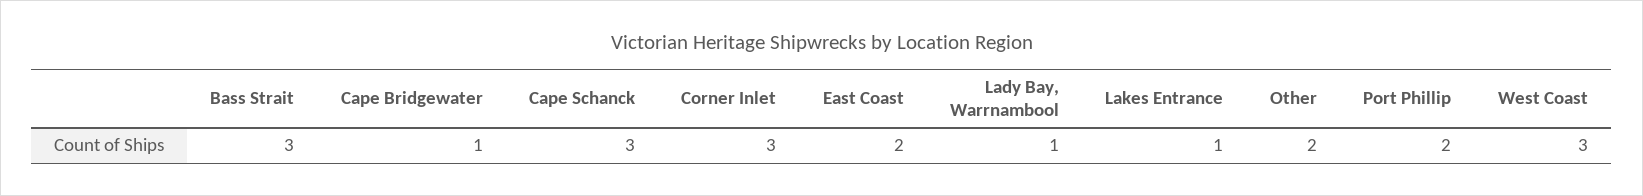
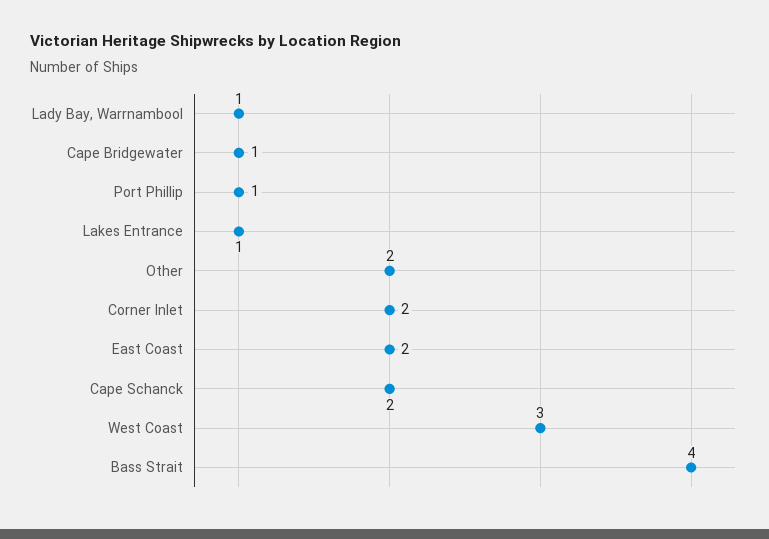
  {
-   "Bass Strait": 3,
+   "Bass Strait": 4,
    "Cape Bridgewater": 1,
-   "Cape Schanck": 3,
+   "Cape Schanck": 2,
-   "Corner Inlet": 3,
+   "Corner Inlet": 2,
    "East Coast": 2,
    "Lady Bay, Warrnambool": 1,
    "Lakes Entrance": 1,
    "Other": 2,
-   "Port Phillip": 2,
+   "Port Phillip": 1,
    "West Coast": 3
  }

